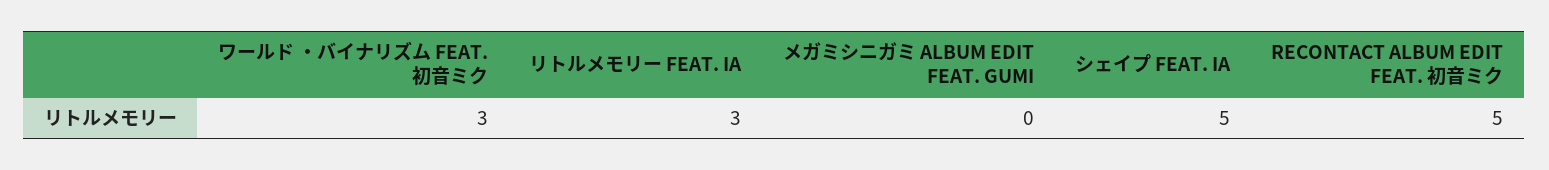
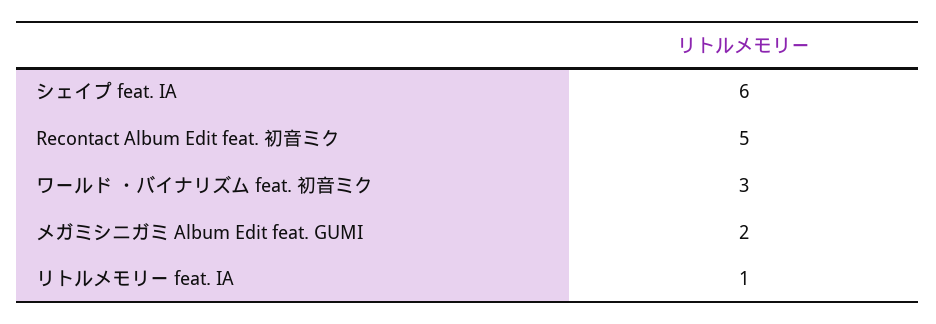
  {
    "ワールド ・バイナリズム FEAT. 初音ミク": 3,
-   "リトルメモリー FEAT. IA": 3,
+   "リトルメモリー FEAT. IA": 1,
-   "メガミシニガミ ALBUM EDIT FEAT. GUMI": 0,
+   "メガミシニガミ ALBUM EDIT FEAT. GUMI": 2,
-   "シェイプ FEAT. IA": 5,
+   "シェイプ FEAT. IA": 6,
    "RECONTACT ALBUM EDIT FEAT. 初音ミク": 5
  }

